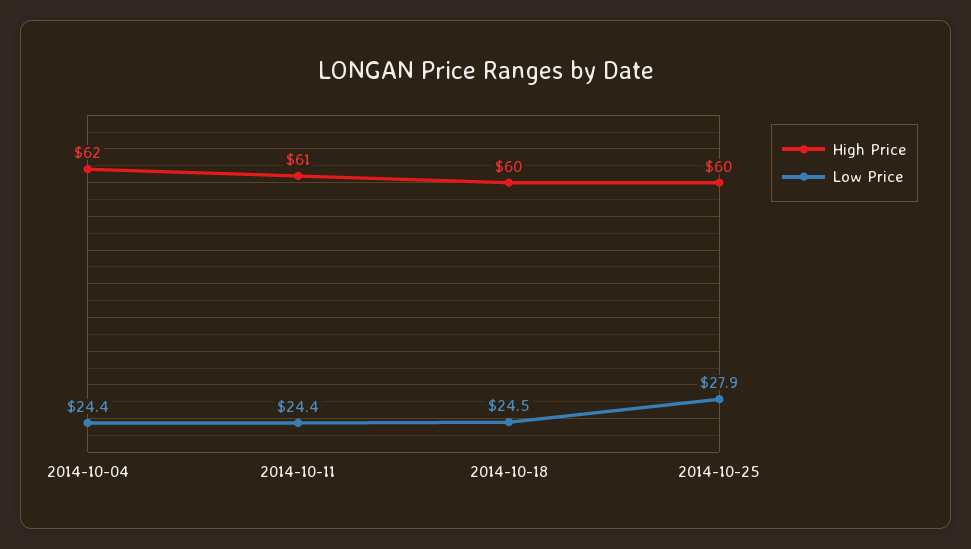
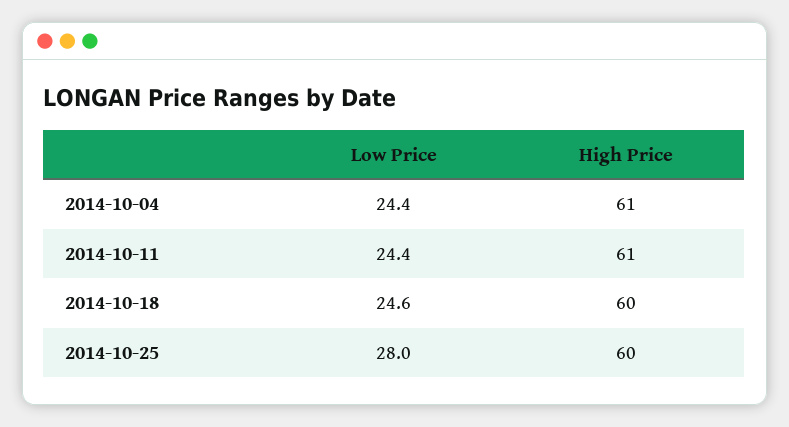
  {
    "High Price": {
-     "2014-10-04": 62,
+     "2014-10-04": 61,
      "2014-10-11": 61,
      "2014-10-18": 60,
      "2014-10-25": 60
    },
    "Low Price": {
      "2014-10-04": 24.4,
      "2014-10-11": 24.4,
-     "2014-10-18": 24.5,
+     "2014-10-18": 24.6,
-     "2014-10-25": 27.9
+     "2014-10-25": 28
    }
  }

